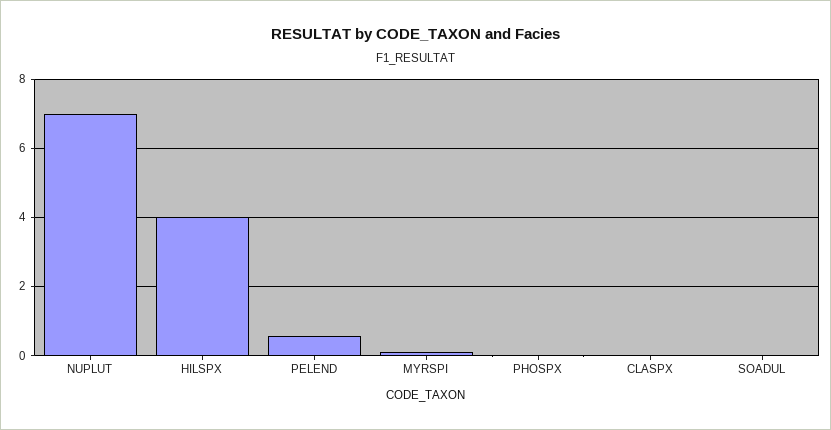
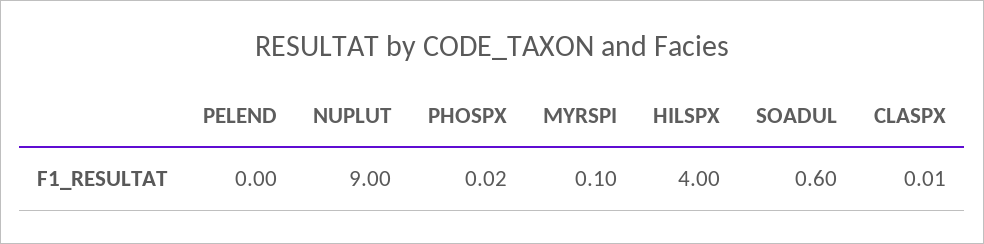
  {
-   "NUPLUT": 7,
+   "NUPLUT": 9,
    "HILSPX": 4,
-   "PELEND": 0.6,
+   "PELEND": 0,
    "MYRSPI": 0.1,
    "PHOSPX": 0.02,
    "CLASPX": 0.01,
-   "SOADUL": 0
+   "SOADUL": 0.6
  }

